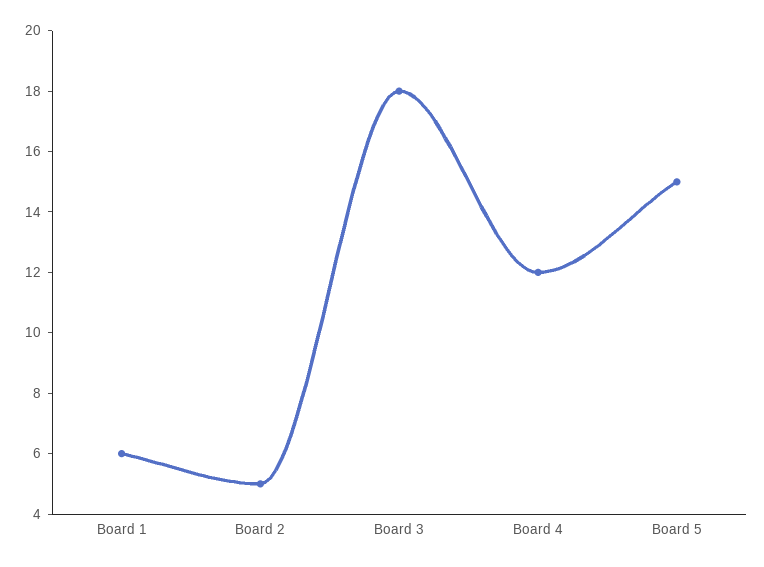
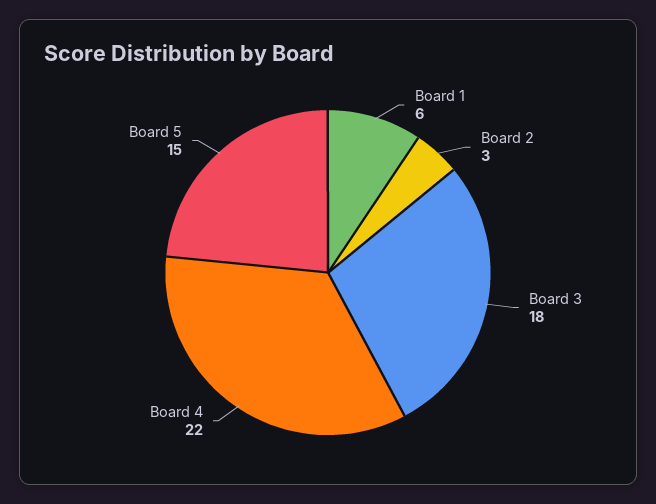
  {
    "Board 1": 6,
-   "Board 2": 5,
+   "Board 2": 3,
    "Board 3": 18,
-   "Board 4": 12,
+   "Board 4": 22,
    "Board 5": 15
  }

